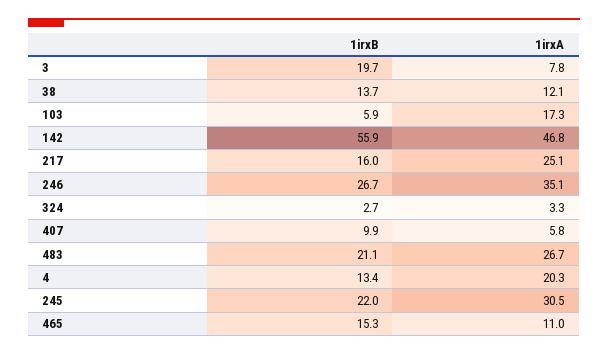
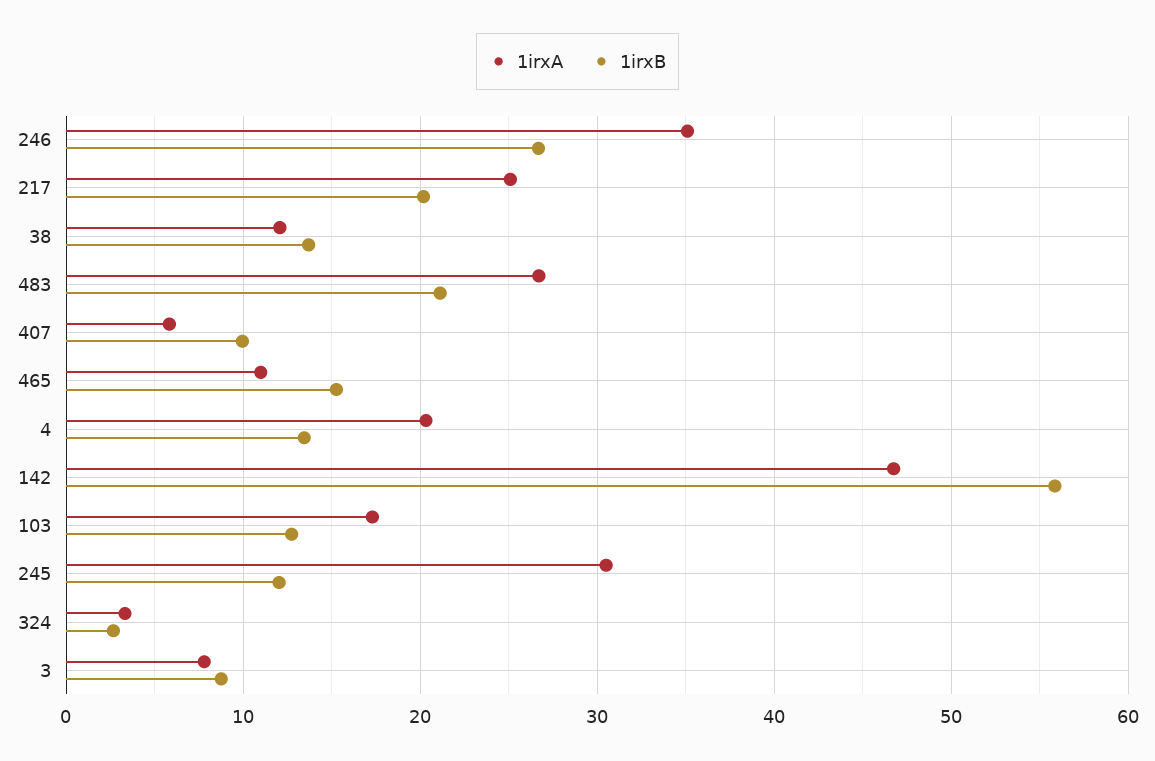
  {
    "1irxB": {
-     "3": 19.7,
+     "3": 9,
      "38": 13.7,
-     "103": 5.9,
+     "103": 13,
      "142": 55.9,
-     "217": 16,
+     "217": 20,
      "246": 26.7,
      "324": 2.7,
      "407": 9.9,
      "483": 21.1,
      "4": 13.4,
-     "245": 22,
+     "245": 12,
      "465": 15.3
    },
    "1irxA": {
      "3": 7.8,
      "38": 12.1,
      "103": 17.3,
      "142": 46.8,
      "217": 25.1,
      "246": 35.1,
      "324": 3.3,
      "407": 5.8,
      "483": 26.7,
      "4": 20.3,
      "245": 30.5,
      "465": 11
    }
  }

